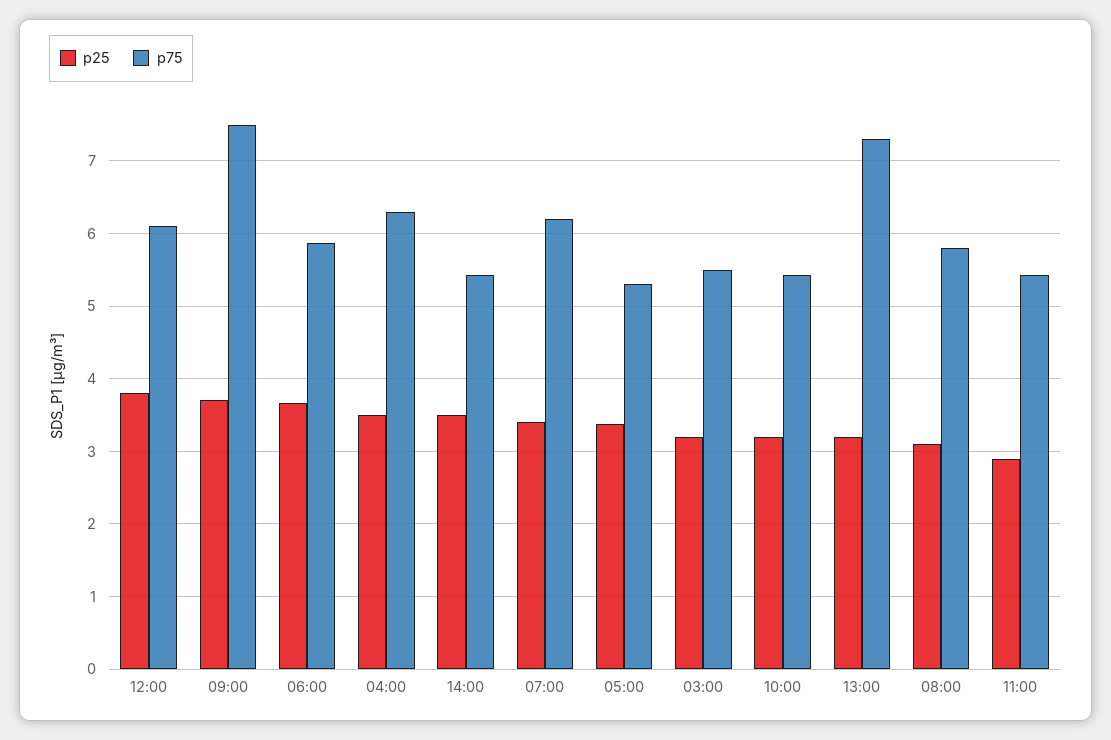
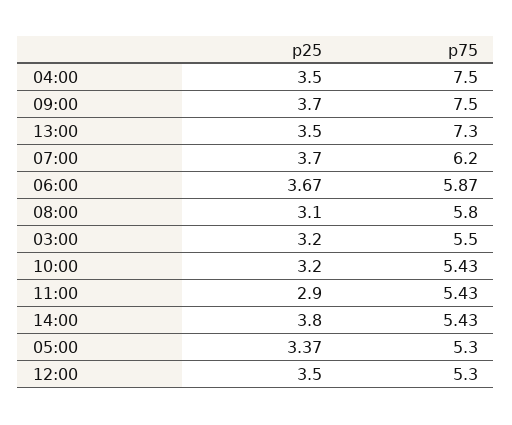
  {
    "p25": {
-     "12:00": 3.8,
+     "12:00": 3.5,
      "09:00": 3.7,
      "06:00": 3.67,
      "04:00": 3.5,
-     "14:00": 3.5,
+     "14:00": 3.8,
-     "07:00": 3.4,
+     "07:00": 3.7,
      "05:00": 3.37,
      "03:00": 3.2,
      "10:00": 3.2,
-     "13:00": 3.2,
+     "13:00": 3.5,
      "08:00": 3.1,
      "11:00": 2.9
    },
    "p75": {
-     "12:00": 6.1,
+     "12:00": 5.3,
      "09:00": 7.5,
      "06:00": 5.87,
-     "04:00": 6.3,
+     "04:00": 7.5,
      "14:00": 5.43,
      "07:00": 6.2,
      "05:00": 5.3,
      "03:00": 5.5,
      "10:00": 5.43,
      "13:00": 7.3,
      "08:00": 5.8,
      "11:00": 5.43
    }
  }

